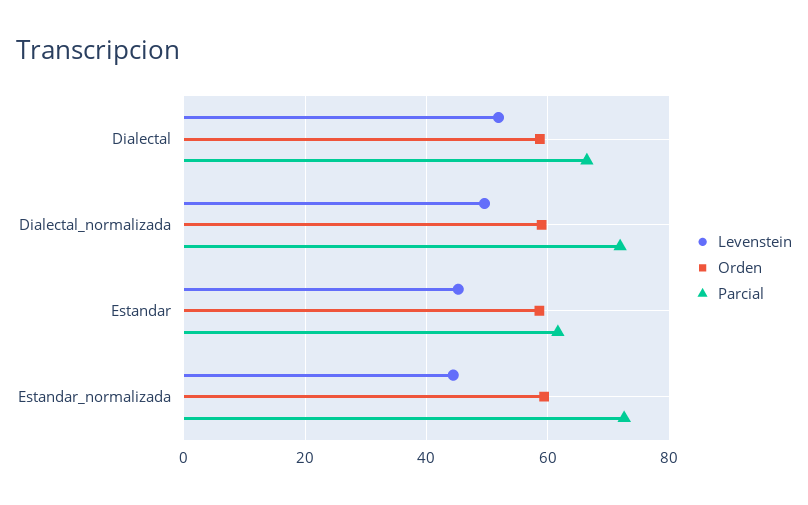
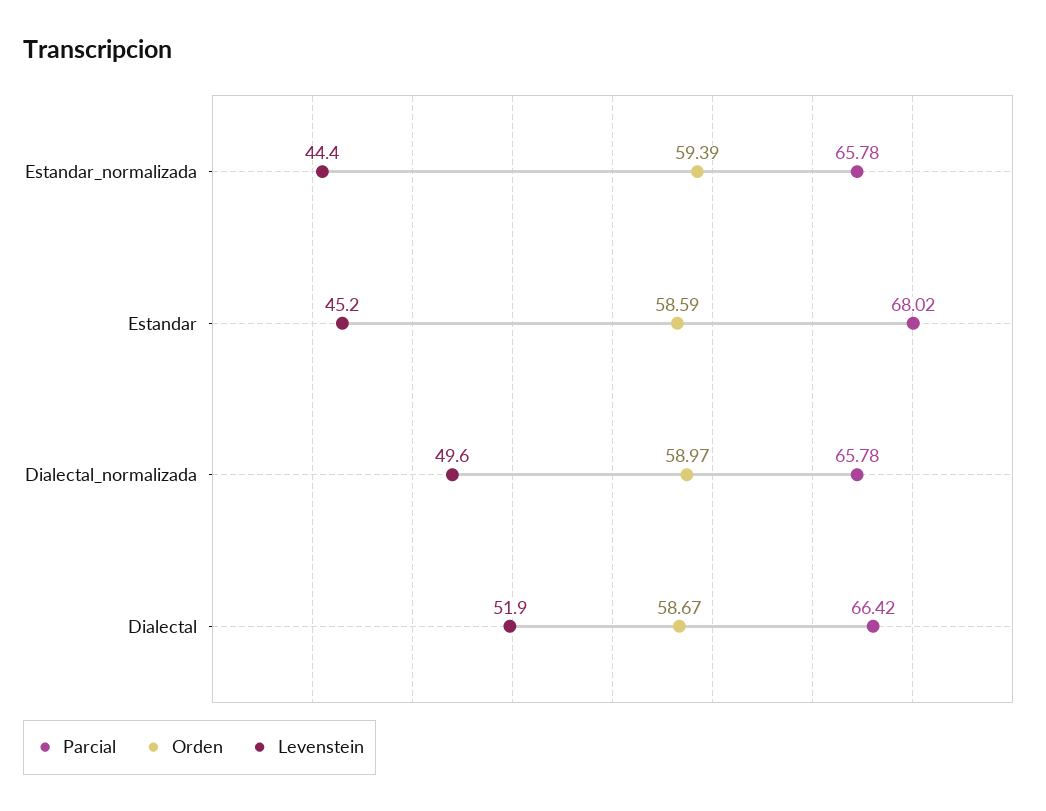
  {
    "Levenstein": {
      "Dialectal": 51.9,
      "Dialectal_normalizada": 49.6,
      "Estandar": 45.2,
      "Estandar_normalizada": 44.4
    },
    "Orden": {
      "Dialectal": 58.67,
      "Dialectal_normalizada": 58.97,
      "Estandar": 58.59,
      "Estandar_normalizada": 59.39
    },
    "Parcial": {
      "Dialectal": 66.42,
-     "Dialectal_normalizada": 72,
+     "Dialectal_normalizada": 65.78,
-     "Estandar": 62,
+     "Estandar": 68.02,
-     "Estandar_normalizada": 72
+     "Estandar_normalizada": 65.78
    }
  }

